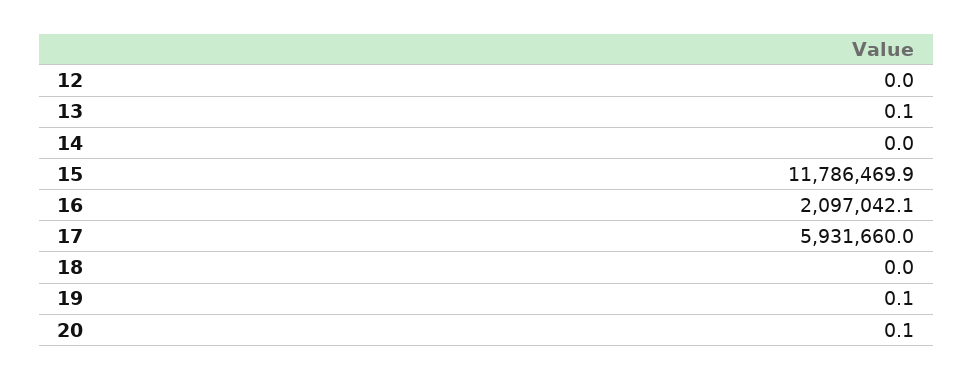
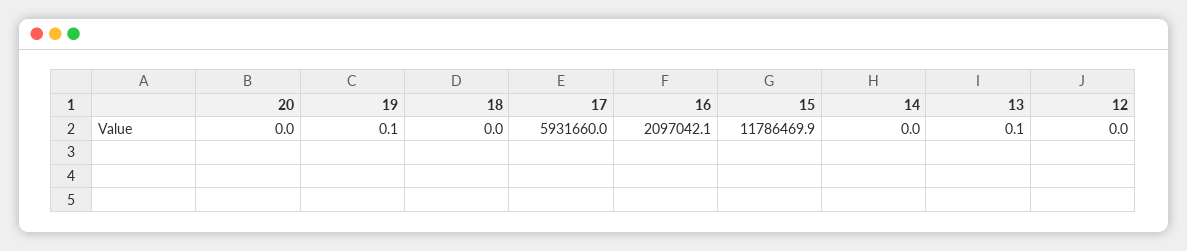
  {
    "12": 0,
    "13": 0.1,
    "14": 0,
    "15": 11786469.9,
    "16": 2097042.1,
    "17": 5931660,
    "18": 0,
    "19": 0.1,
-   "20": 0.1
+   "20": 0
  }

